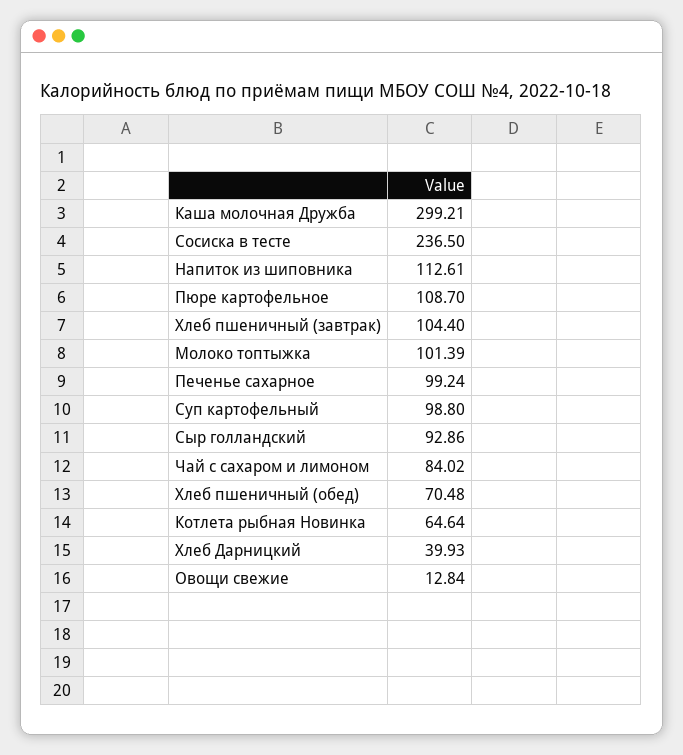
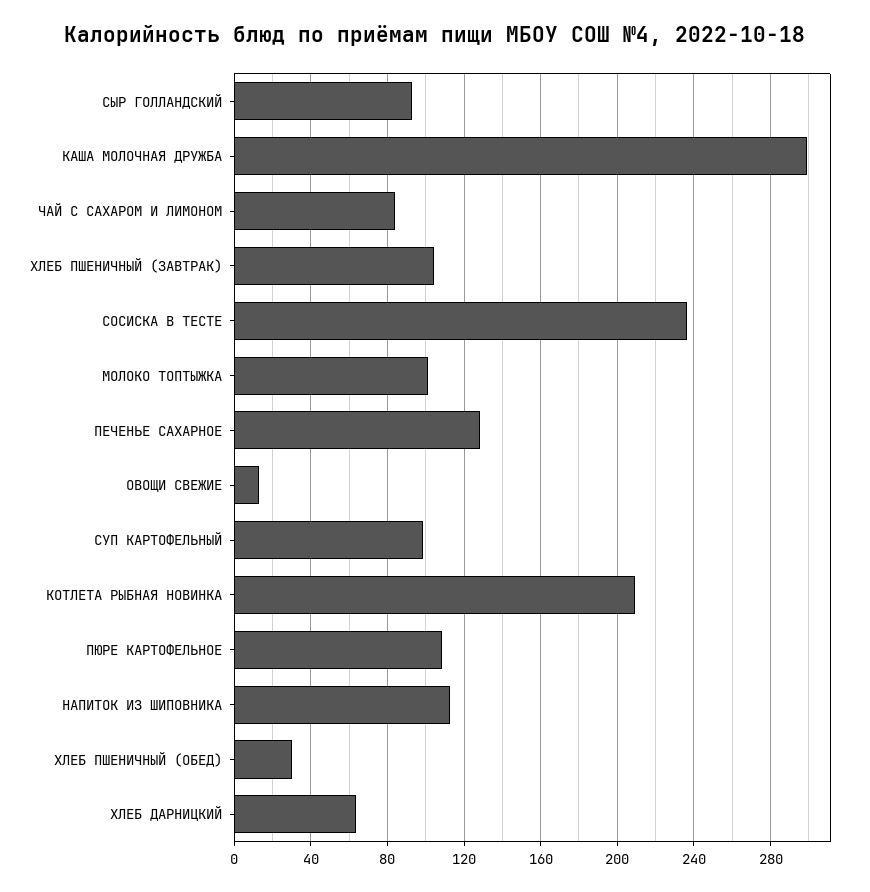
  {
    "Каша молочная Дружба": 299.21,
    "Сосиска в тесте": 236.5,
    "Напиток из шиповника": 112.61,
    "Пюре картофельное": 108.7,
    "Хлеб пшеничный (завтрак)": 104.4,
    "Молоко топтыжка": 101.39,
-   "Печенье сахарное": 99.24,
+   "Печенье сахарное": 130,
    "Суп картофельный": 98.8,
    "Сыр голландский": 92.86,
    "Чай с сахаром и лимоном": 84.02,
-   "Хлеб пшеничный (обед)": 70.48,
+   "Хлеб пшеничный (обед)": 30,
-   "Котлета рыбная Новинка": 64.64,
+   "Котлета рыбная Новинка": 210,
-   "Хлеб Дарницкий": 39.93,
+   "Хлеб Дарницкий": 65,
    "Овощи свежие": 12.84
  }

